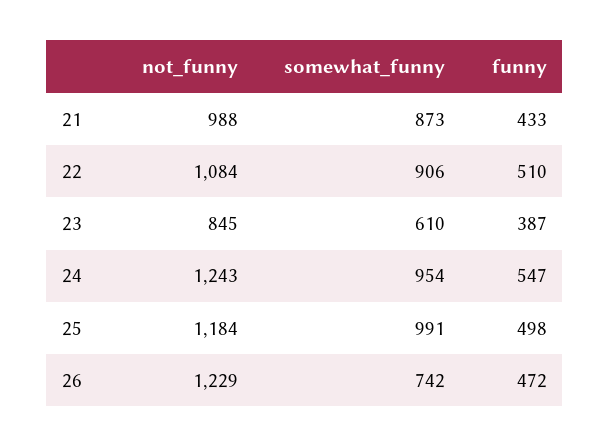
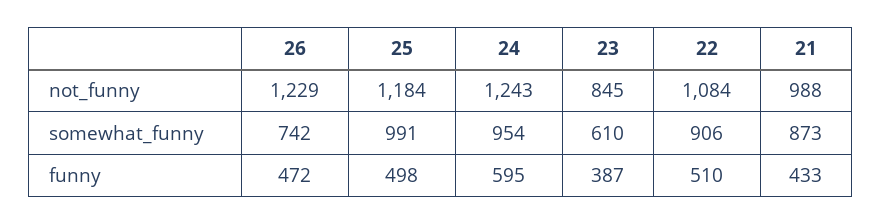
  {
    "not_funny": {
      "21": 988,
      "22": 1084,
      "23": 845,
      "24": 1243,
      "25": 1184,
      "26": 1229
    },
    "somewhat_funny": {
      "21": 873,
      "22": 906,
      "23": 610,
      "24": 954,
      "25": 991,
      "26": 742
    },
    "funny": {
      "21": 433,
      "22": 510,
      "23": 387,
-     "24": 547,
+     "24": 595,
      "25": 498,
      "26": 472
    }
  }

